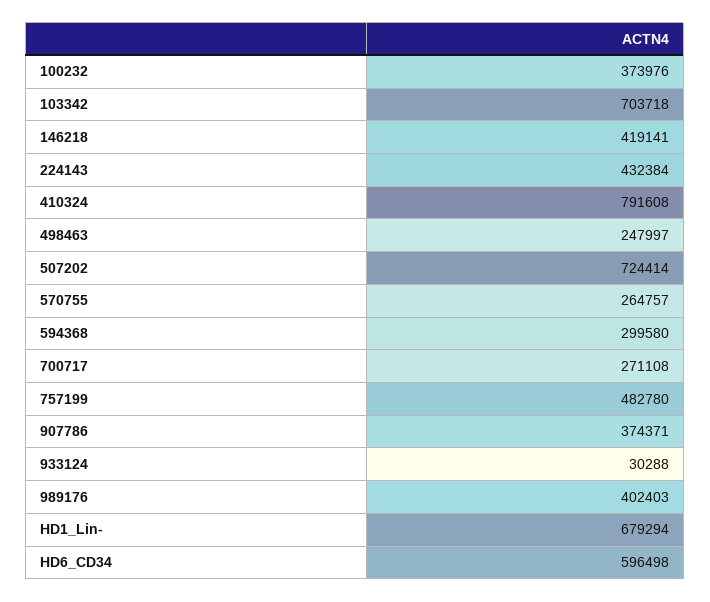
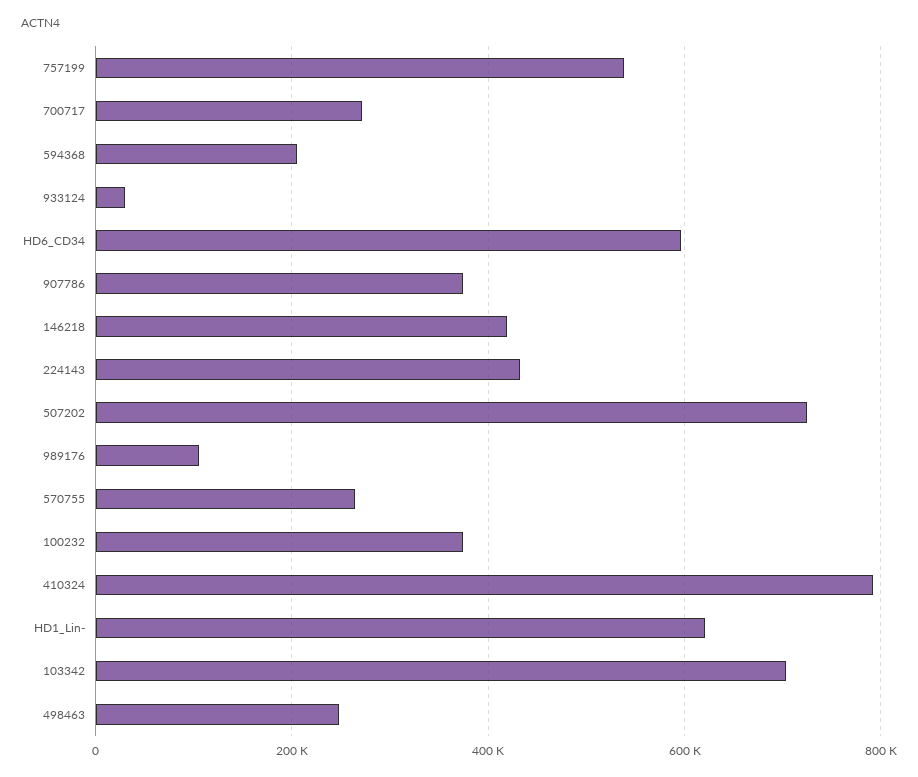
  {
    "100232": 373976,
    "103342": 703718,
    "146218": 419141,
    "224143": 432384,
    "410324": 791608,
    "498463": 247997,
    "507202": 724414,
    "570755": 264757,
-   "594368": 299580,
+   "594368": 200000,
    "700717": 271108,
-   "757199": 482780,
+   "757199": 540000,
    "907786": 374371,
    "933124": 30288,
-   "989176": 402403,
+   "989176": 100000,
-   "HD1_Lin-": 679294,
+   "HD1_Lin-": 620000,
    "HD6_CD34": 596498
  }

